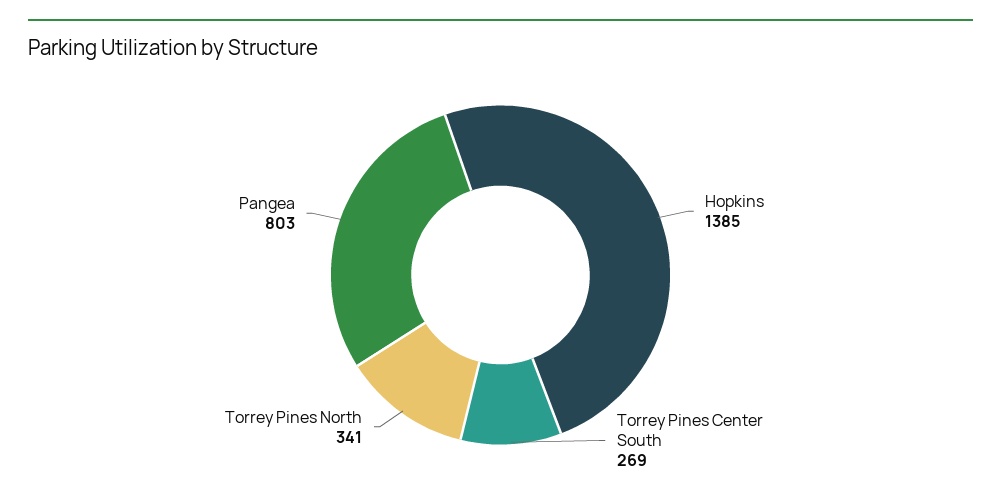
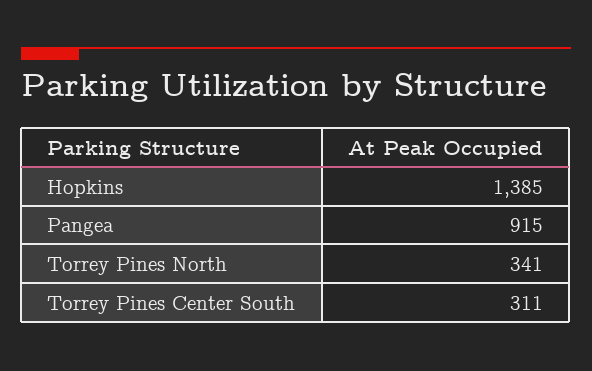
  {
    "Hopkins": 1385,
-   "Torrey Pines Center South": 269,
+   "Torrey Pines Center South": 311,
    "Torrey Pines North": 341,
-   "Pangea": 803
+   "Pangea": 915
  }

